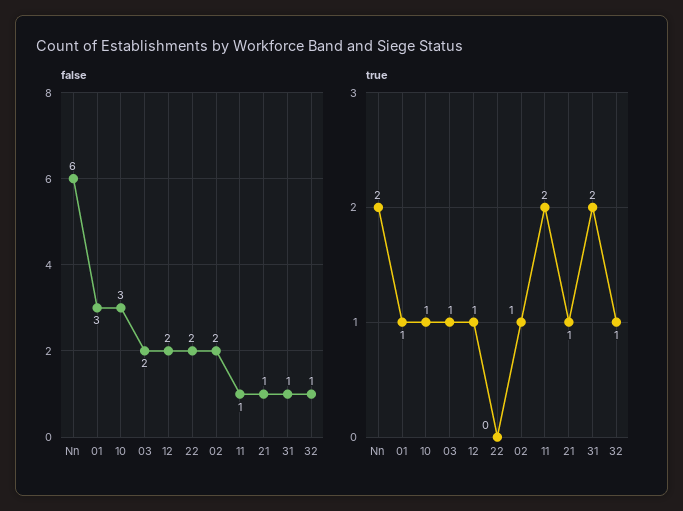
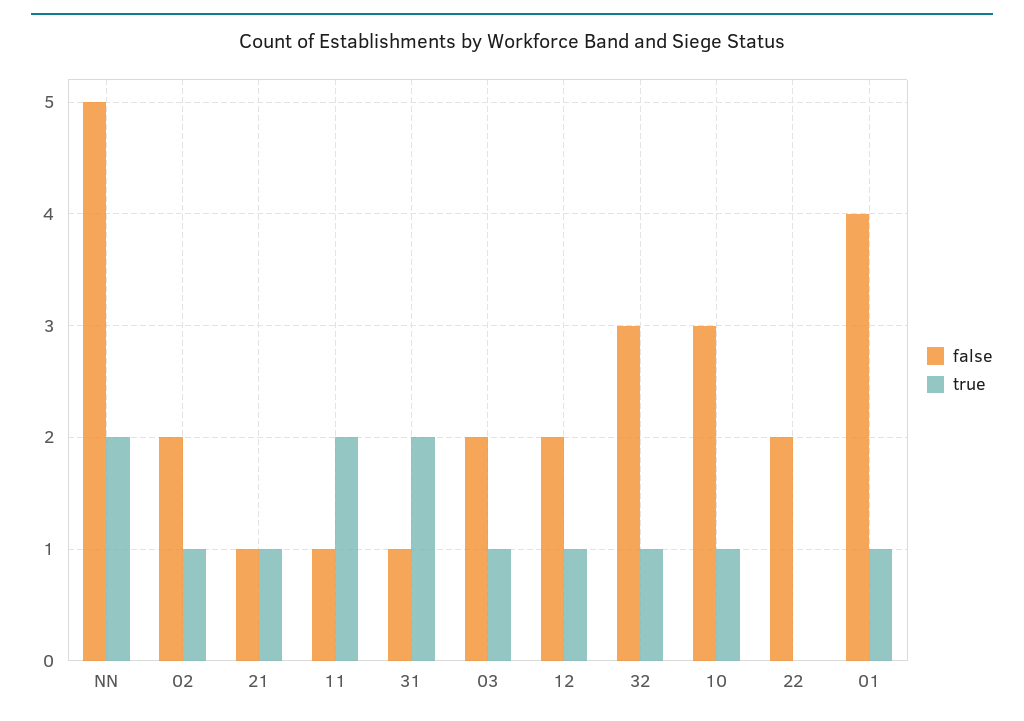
  {
    "false": {
-     "Nn": 6,
+     "Nn": 5,
-     "01": 3,
+     "01": 4,
      "10": 3,
      "03": 2,
      "12": 2,
      "22": 2,
      "02": 2,
      "11": 1,
      "21": 1,
      "31": 1,
-     "32": 1
+     "32": 3
    },
    "true": {
      "Nn": 2,
      "01": 1,
      "10": 1,
      "03": 1,
      "12": 1,
      "22": 0,
      "02": 1,
      "11": 2,
      "21": 1,
      "31": 2,
      "32": 1
    }
  }

